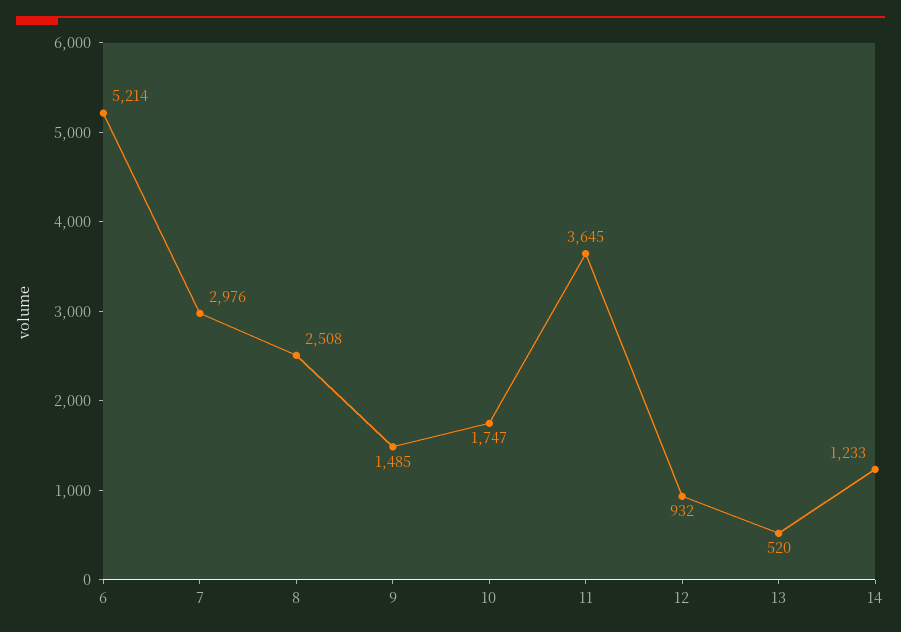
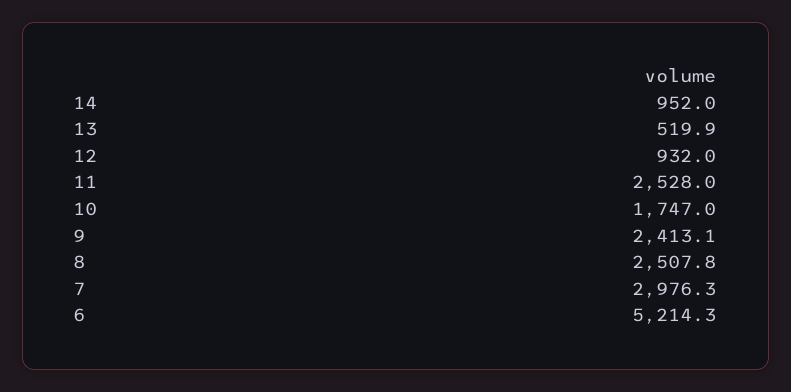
  {
    "6": 5214.3,
    "7": 2976.3,
    "8": 2507.8,
-   "9": 1485,
+   "9": 2413.1,
    "10": 1747,
-   "11": 3645,
+   "11": 2528,
    "12": 932,
    "13": 519.9,
-   "14": 1233
+   "14": 952
  }

